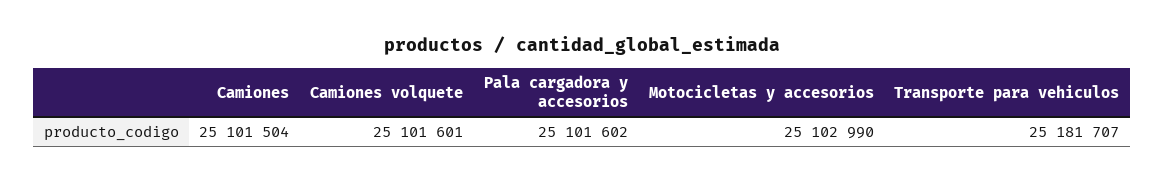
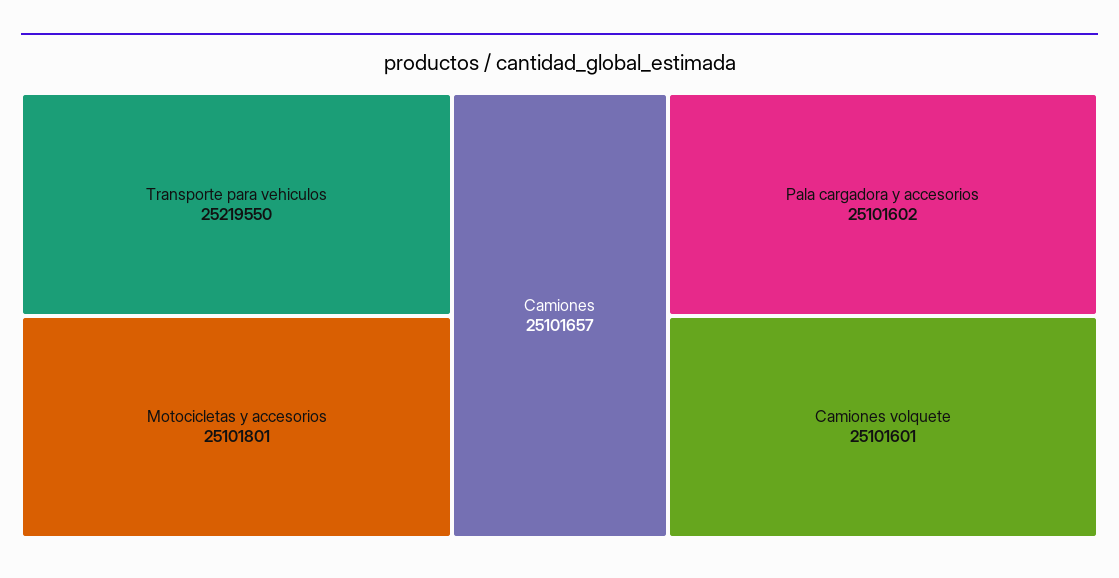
  {
-   "Camiones": 25101504,
+   "Camiones": 25101657,
    "Camiones volquete": 25101601,
    "Pala cargadora y accesorios": 25101602,
-   "Motocicletas y accesorios": 25102990,
+   "Motocicletas y accesorios": 25101801,
-   "Transporte para vehiculos": 25181707
+   "Transporte para vehiculos": 25219550
  }

